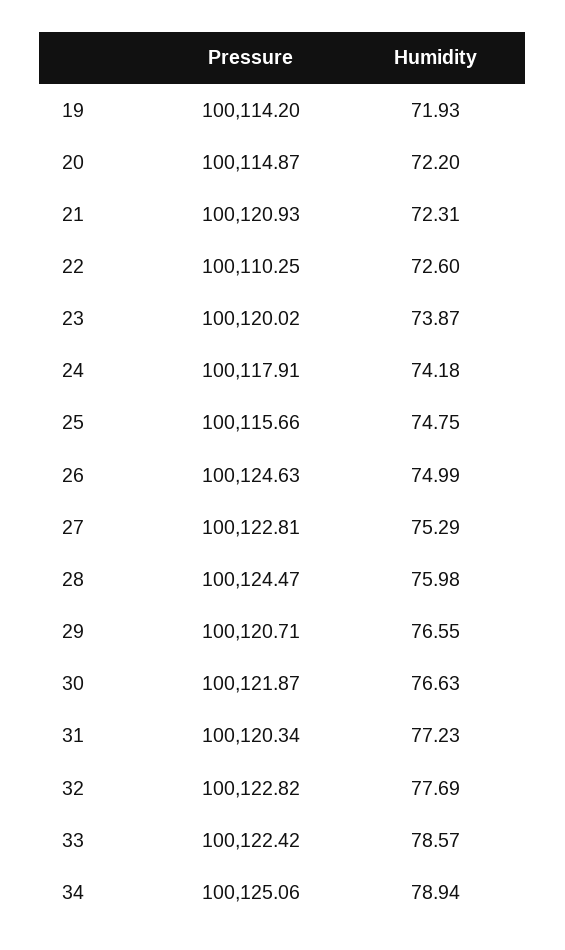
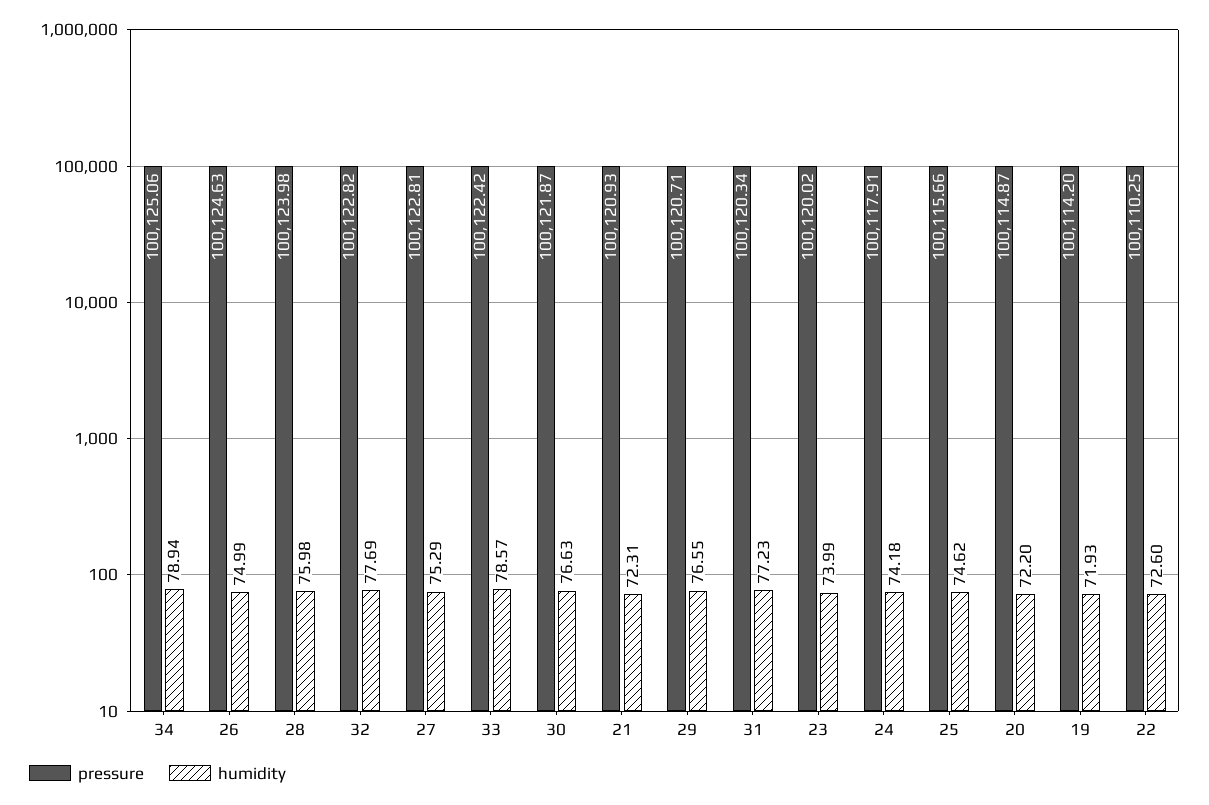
  {
    "Pressure": {
      "19": 100114.2,
      "20": 100114.87,
      "21": 100120.93,
      "22": 100110.25,
      "23": 100120.02,
      "24": 100117.91,
      "25": 100115.66,
      "26": 100124.63,
      "27": 100122.81,
-     "28": 100124.47,
+     "28": 100123.98,
      "29": 100120.71,
      "30": 100121.87,
      "31": 100120.34,
      "32": 100122.82,
      "33": 100122.42,
      "34": 100125.06
    },
    "Humidity": {
      "19": 71.93,
      "20": 72.2,
      "21": 72.31,
      "22": 72.6,
-     "23": 73.87,
+     "23": 73.99,
      "24": 74.18,
-     "25": 74.75,
+     "25": 74.62,
      "26": 74.99,
      "27": 75.29,
      "28": 75.98,
      "29": 76.55,
      "30": 76.63,
      "31": 77.23,
      "32": 77.69,
      "33": 78.57,
      "34": 78.94
    }
  }

